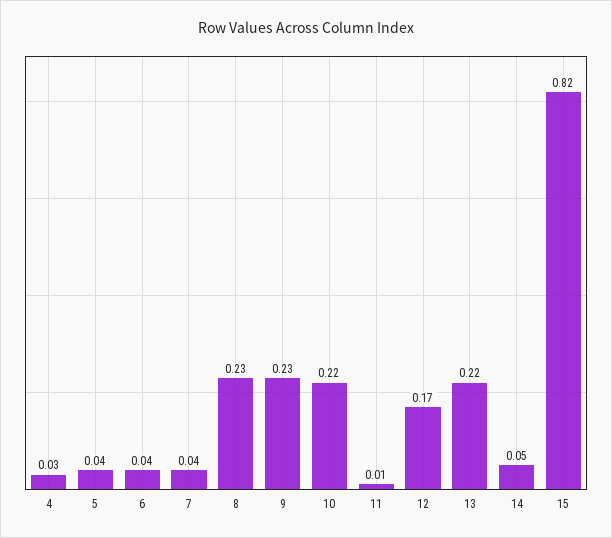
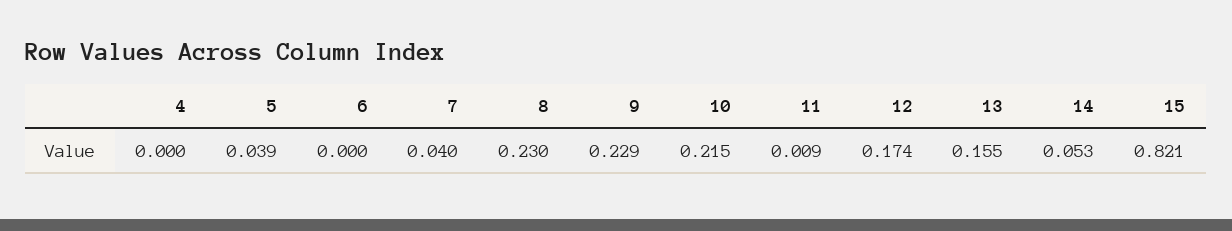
  {
-   "4": 0.03,
+   "4": 0,
    "5": 0.039,
-   "6": 0.04,
+   "6": 0,
    "7": 0.04,
    "8": 0.23,
    "9": 0.229,
    "10": 0.215,
    "11": 0.009,
    "12": 0.174,
-   "13": 0.22,
+   "13": 0.155,
    "14": 0.053,
    "15": 0.821
  }

